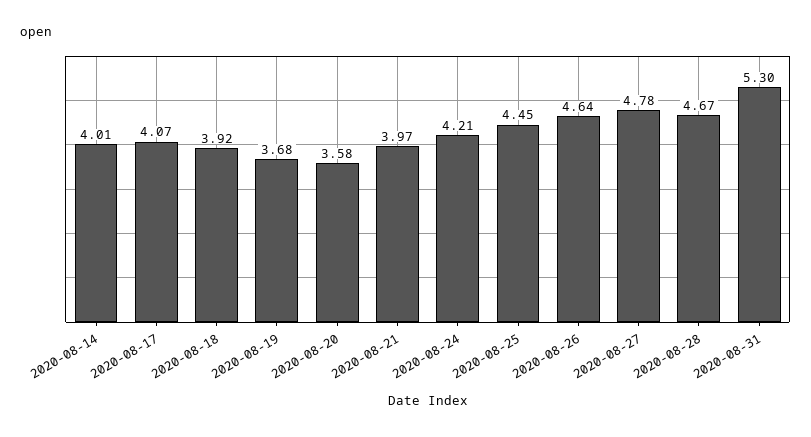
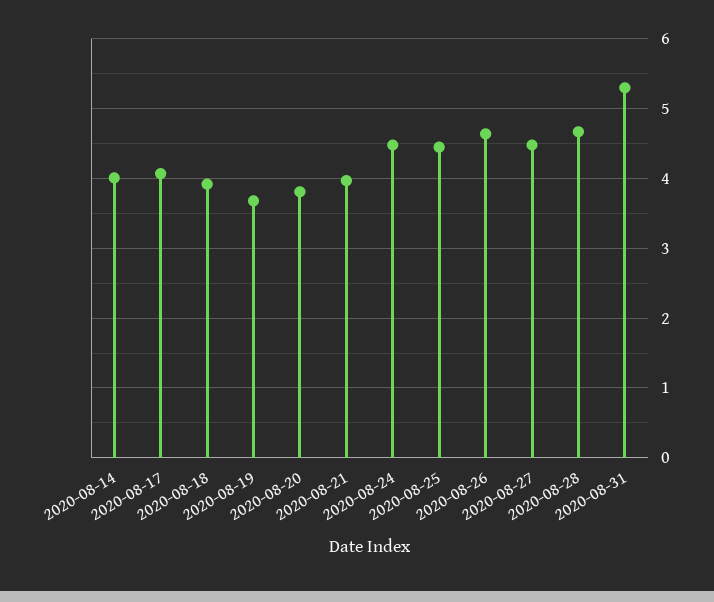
  {
    "2020-08-14": 4.01,
    "2020-08-17": 4.07,
    "2020-08-18": 3.92,
    "2020-08-19": 3.68,
-   "2020-08-20": 3.58,
+   "2020-08-20": 3.8,
    "2020-08-21": 3.97,
-   "2020-08-24": 4.21,
+   "2020-08-24": 4.5,
    "2020-08-25": 4.45,
    "2020-08-26": 4.64,
-   "2020-08-27": 4.78,
+   "2020-08-27": 4.5,
    "2020-08-28": 4.67,
    "2020-08-31": 5.3
  }

